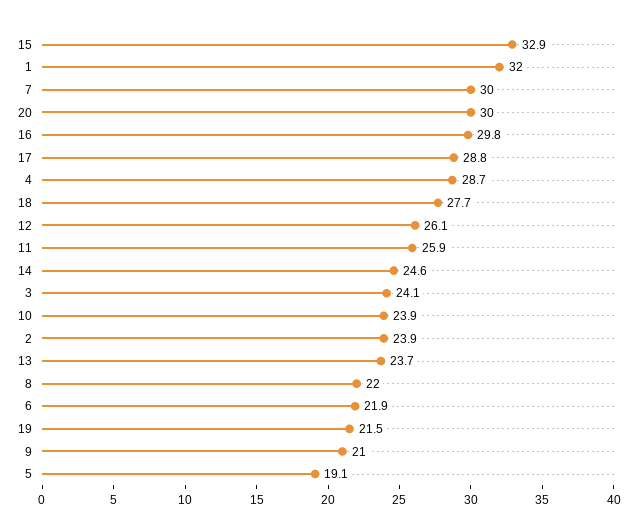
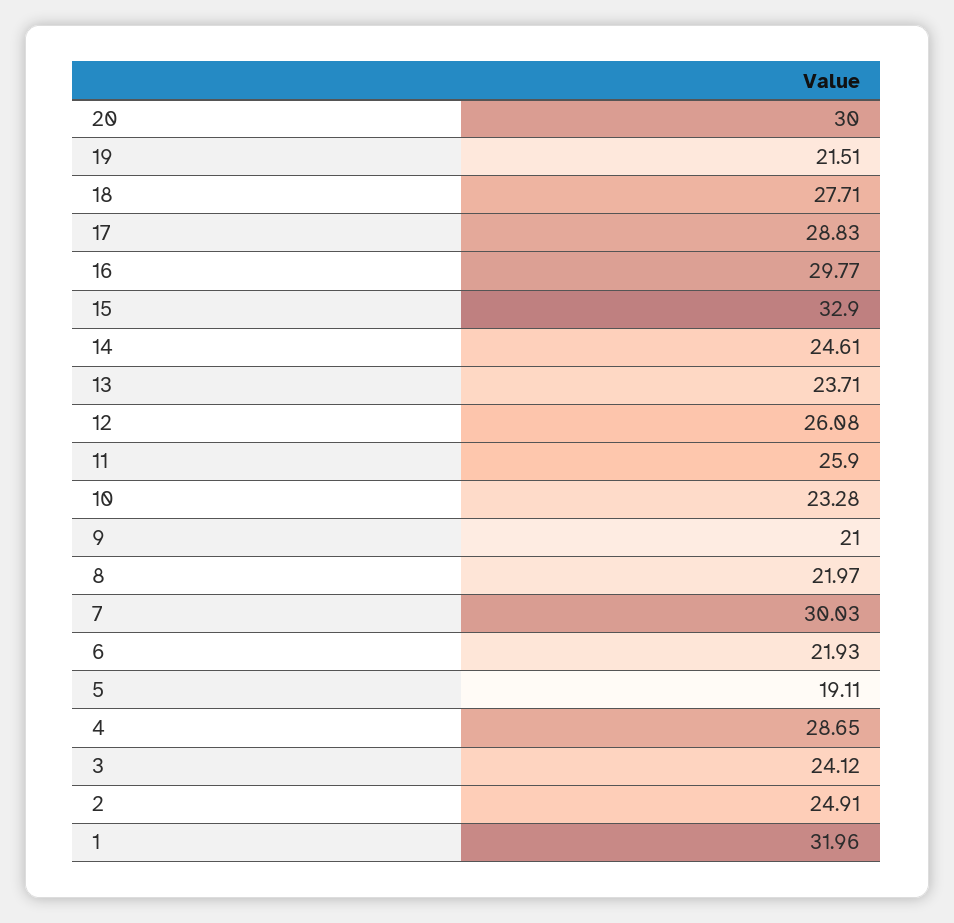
  {
    "15": 32.9,
    "1": 31.96,
    "7": 30.03,
    "20": 30,
    "16": 29.77,
    "17": 28.83,
    "4": 28.65,
    "18": 27.71,
    "12": 26.08,
    "11": 25.9,
    "14": 24.61,
    "3": 24.12,
-   "10": 23.9,
+   "10": 23.28,
-   "2": 23.9,
+   "2": 24.91,
    "13": 23.71,
    "8": 21.97,
    "6": 21.93,
    "19": 21.51,
    "9": 21,
    "5": 19.11
  }

